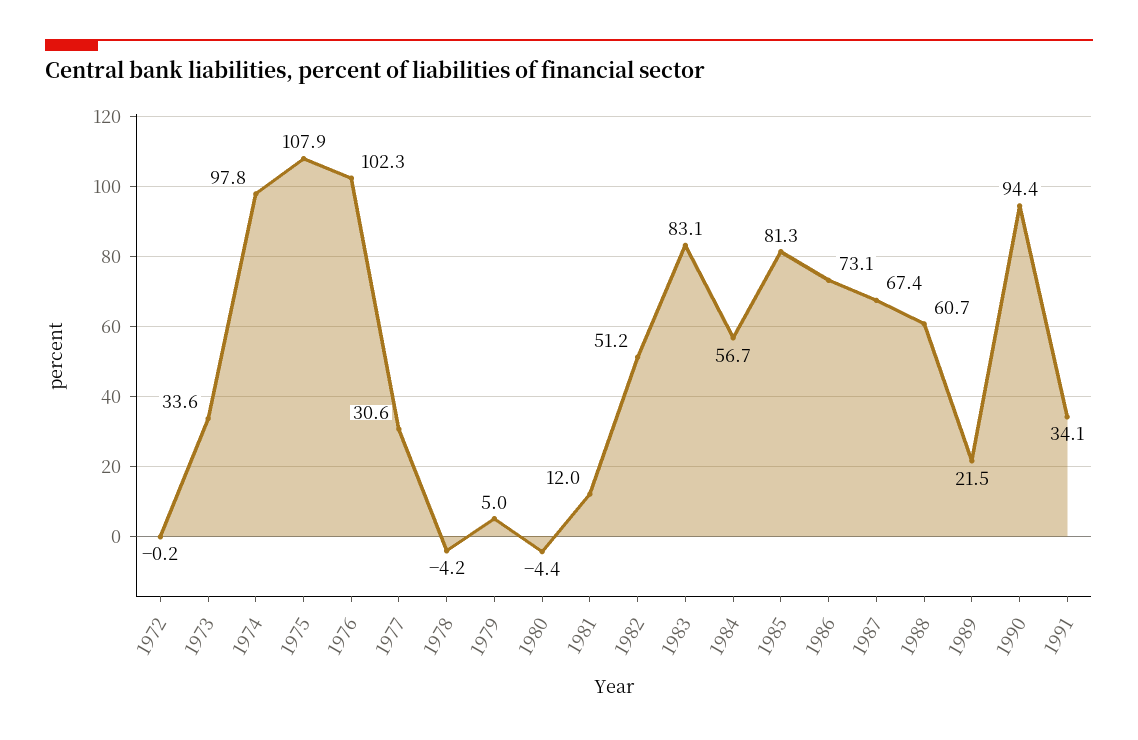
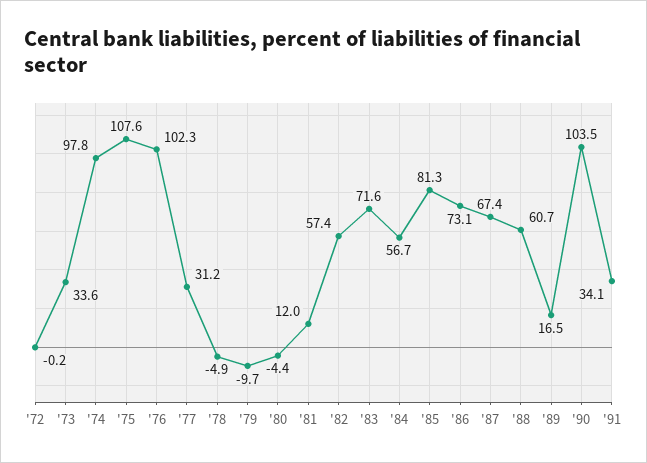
  {
    "1972": -0.2,
    "1973": 33.6,
    "1974": 97.8,
-   "1975": 107.9,
+   "1975": 107.6,
    "1976": 102.3,
-   "1977": 30.6,
+   "1977": 31.2,
-   "1978": -4.2,
+   "1978": -4.9,
-   "1979": 5,
+   "1979": -9.7,
    "1980": -4.4,
    "1981": 12,
-   "1982": 51.2,
+   "1982": 57.4,
-   "1983": 83.1,
+   "1983": 71.6,
    "1984": 56.7,
    "1985": 81.3,
    "1986": 73.1,
    "1987": 67.4,
    "1988": 60.7,
-   "1989": 21.5,
+   "1989": 16.5,
-   "1990": 94.4,
+   "1990": 103.5,
    "1991": 34.1
  }

